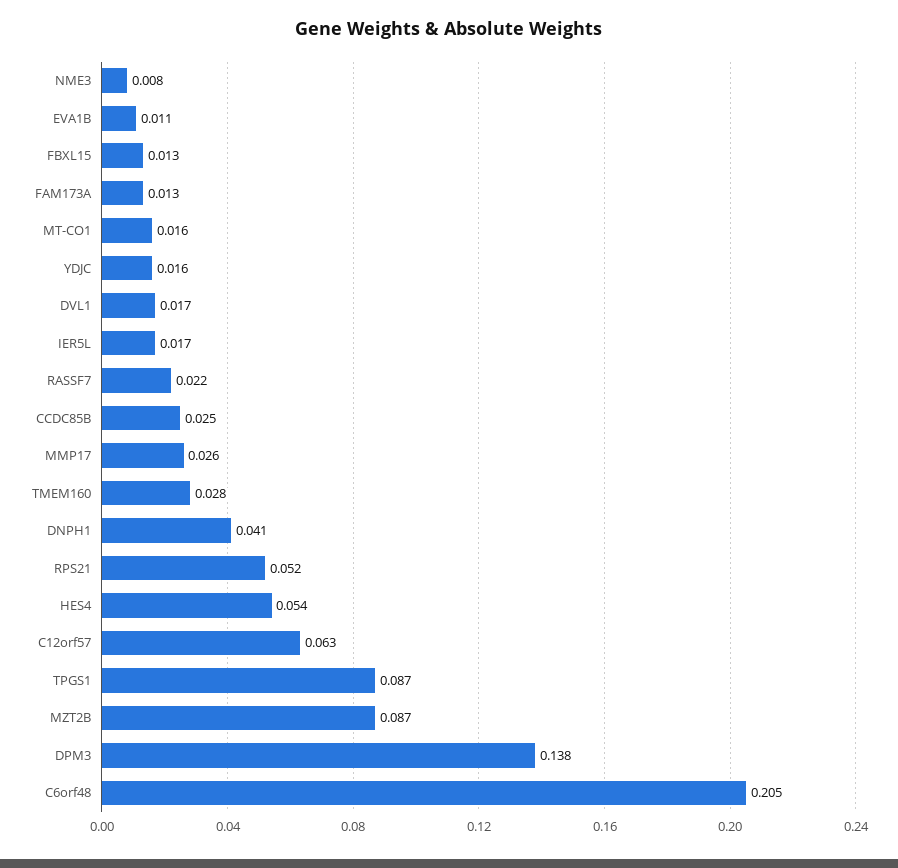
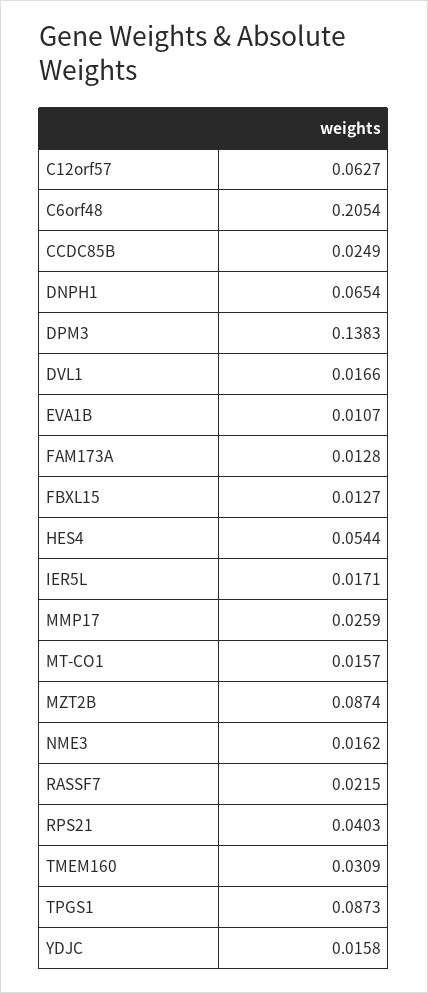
  {
-   "NME3": 0.008,
+   "NME3": 0.0162,
    "EVA1B": 0.0107,
    "FBXL15": 0.0127,
    "FAM173A": 0.0128,
    "MT-CO1": 0.0157,
    "YDJC": 0.0158,
    "DVL1": 0.0166,
    "IER5L": 0.0171,
    "RASSF7": 0.0215,
    "CCDC85B": 0.0249,
    "MMP17": 0.0259,
-   "TMEM160": 0.028,
+   "TMEM160": 0.0309,
-   "DNPH1": 0.041,
+   "DNPH1": 0.0654,
-   "RPS21": 0.052,
+   "RPS21": 0.0403,
    "HES4": 0.0544,
    "C12orf57": 0.0627,
    "TPGS1": 0.0873,
    "MZT2B": 0.0874,
    "DPM3": 0.1383,
    "C6orf48": 0.2054
  }

